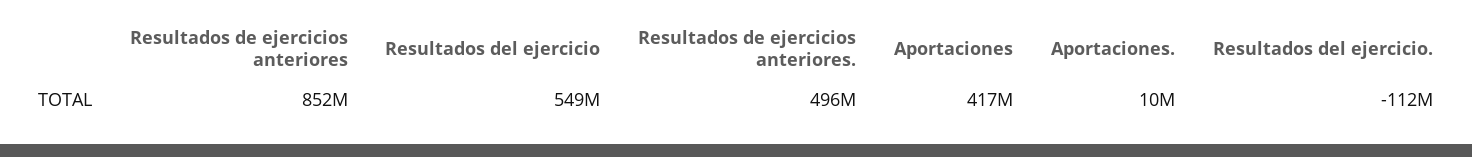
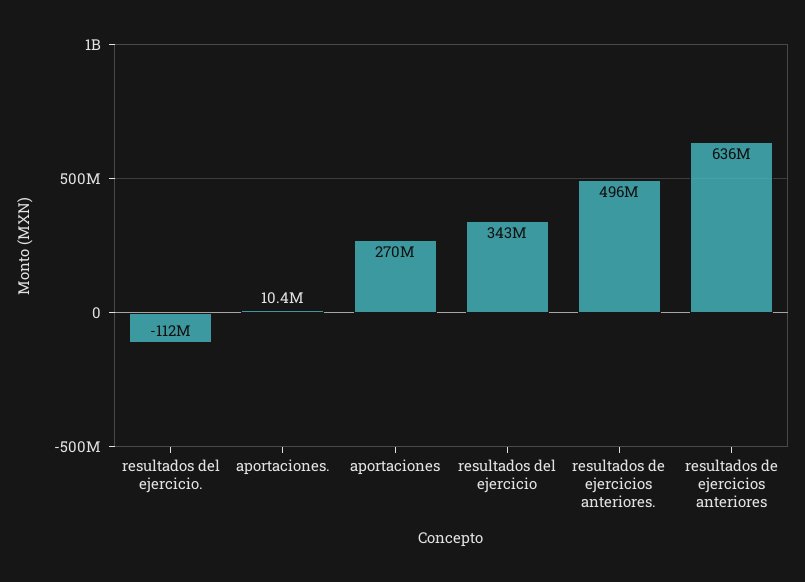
  {
-   "Resultados de ejercicios anteriores": 852000000,
+   "Resultados de ejercicios anteriores": 636000000,
-   "Resultados del ejercicio": 549000000,
+   "Resultados del ejercicio": 343000000,
    "Resultados de ejercicios anteriores.": 496000000,
-   "Aportaciones": 417000000,
+   "Aportaciones": 270000000,
    "Aportaciones.": 10400000,
    "Resultados del ejercicio.": -112000000
  }

